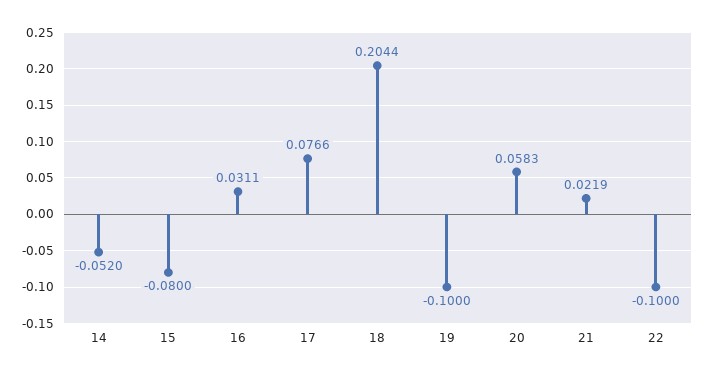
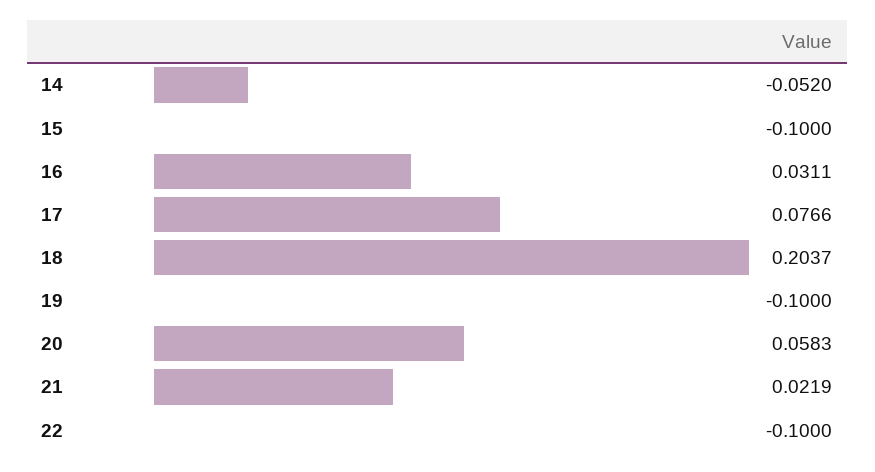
  {
    "14": -0.052,
-   "15": -0.08,
+   "15": -0.1,
    "16": 0.0311,
    "17": 0.0766,
-   "18": 0.2044,
+   "18": 0.2037,
    "19": -0.1,
    "20": 0.0583,
    "21": 0.0219,
    "22": -0.1
  }

